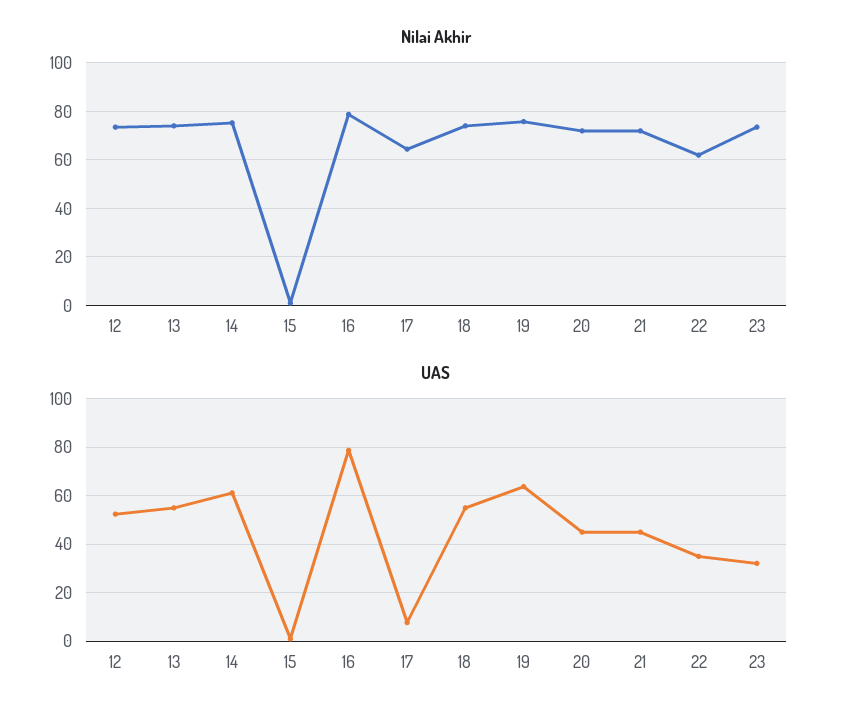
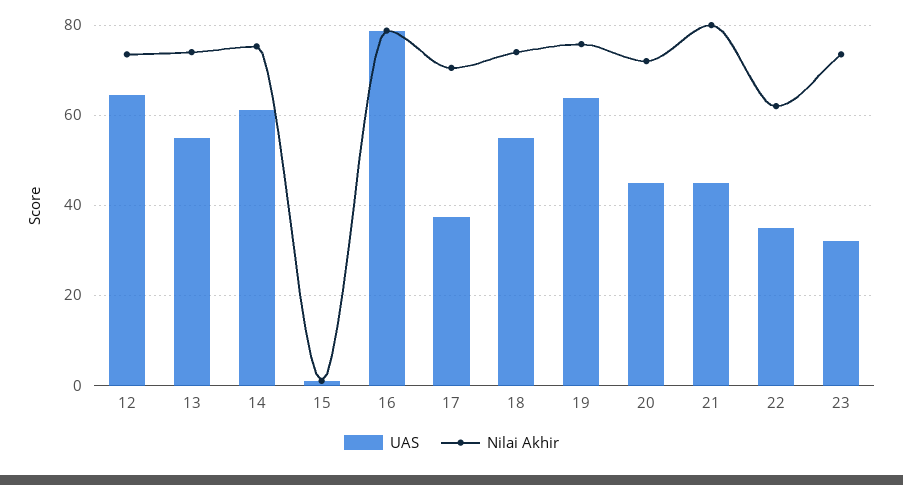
  {
    "Nilai Akhir": {
      "12": 74,
      "13": 74,
      "14": 76,
      "15": 2,
      "16": 78,
-     "17": 65,
+     "17": 70,
      "18": 74,
      "19": 76,
      "20": 72,
-     "21": 72.5,
+     "21": 80,
      "22": 62,
      "23": 74
    },
    "UAS": {
-     "12": 52.5,
+     "12": 64,
      "13": 56,
      "14": 62,
      "15": 2,
      "16": 78,
-     "17": 7.5,
+     "17": 38,
      "18": 56,
      "19": 64,
      "20": 46,
      "21": 46,
      "22": 36,
      "23": 32
    }
  }

